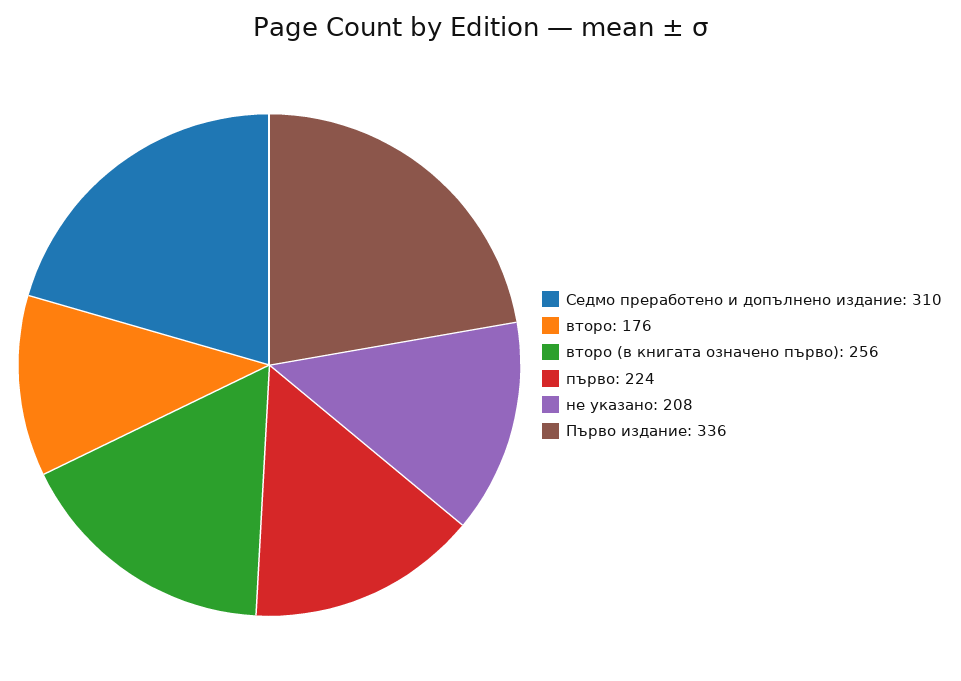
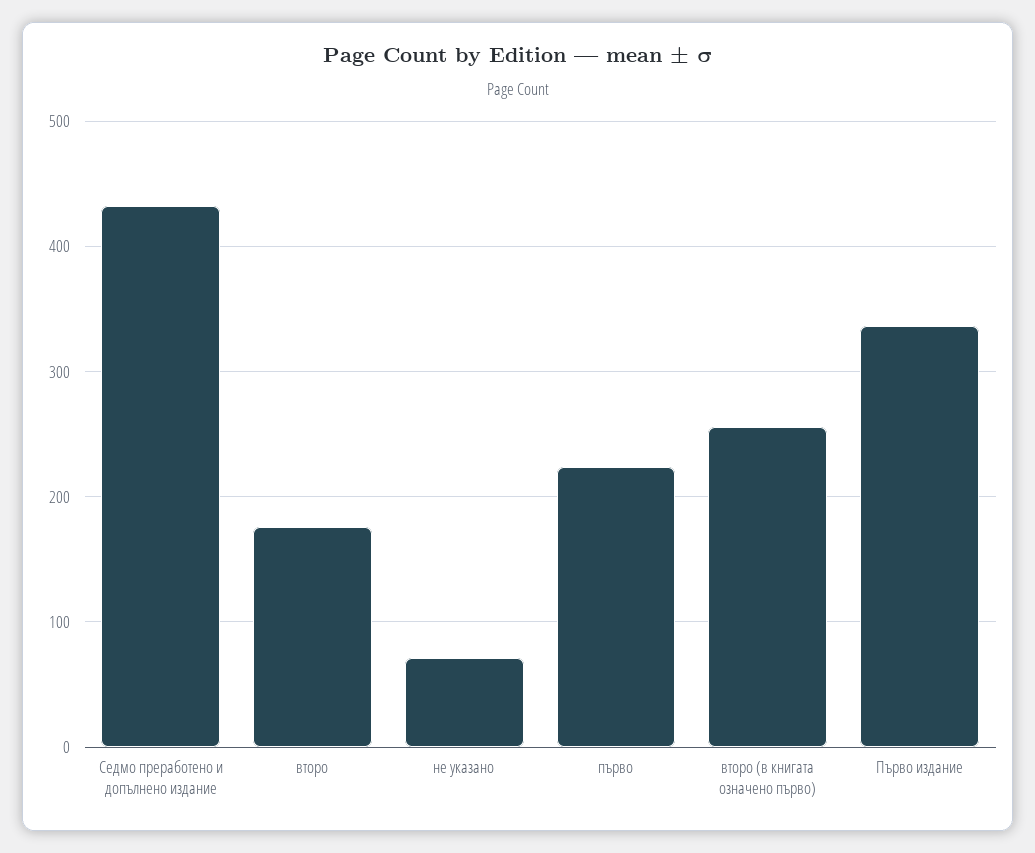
  {
-   "Седмо преработено и допълнено издание": 310,
+   "Седмо преработено и допълнено издание": 430,
    "второ": 176,
    "второ (в книгата означено първо)": 256,
    "първо": 224,
-   "не указано": 208,
+   "не указано": 70,
    "Първо издание": 336
  }

